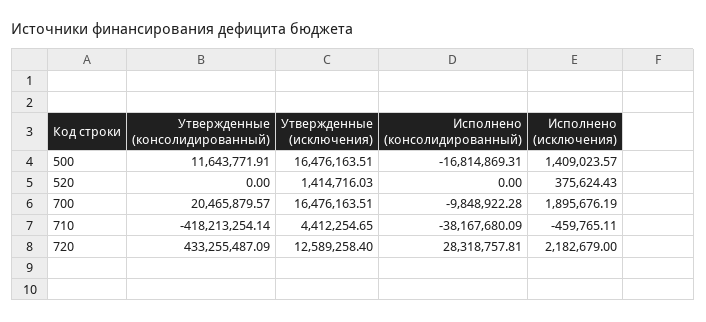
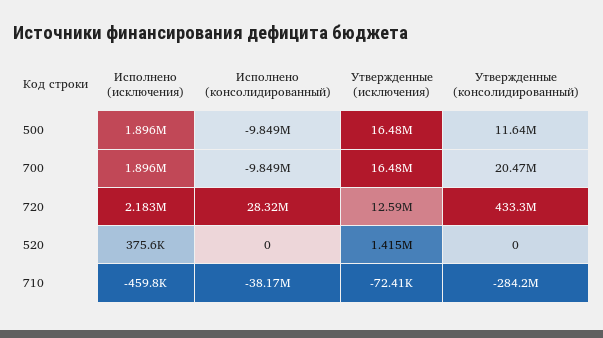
  {
    "Утвержденные (консолидированный)": {
      "500": 11643771.91,
      "520": 0,
      "700": 20465879.57,
-     "710": -418213254.14,
+     "710": -284200000,
      "720": 433255487.09
    },
    "Утвержденные (исключения)": {
      "500": 16476163.51,
      "520": 1414716.03,
      "700": 16476163.51,
-     "710": 4412254.65,
+     "710": -72410,
      "720": 12589258.4
    },
    "Исполнено (консолидированный)": {
-     "500": -16814869.31,
+     "500": -9849000,
      "520": 0,
      "700": -9848922.28,
      "710": -38167680.09,
      "720": 28318757.81
    },
    "Исполнено (исключения)": {
-     "500": 1409023.57,
+     "500": 1896000,
      "520": 375624.43,
      "700": 1895676.19,
      "710": -459765.11,
      "720": 2182679
    }
  }

